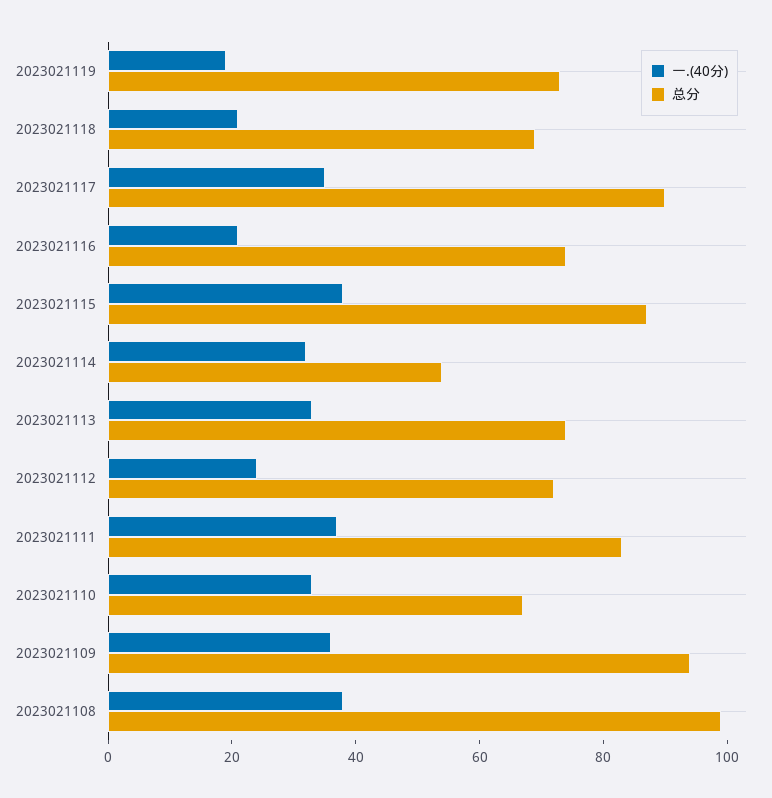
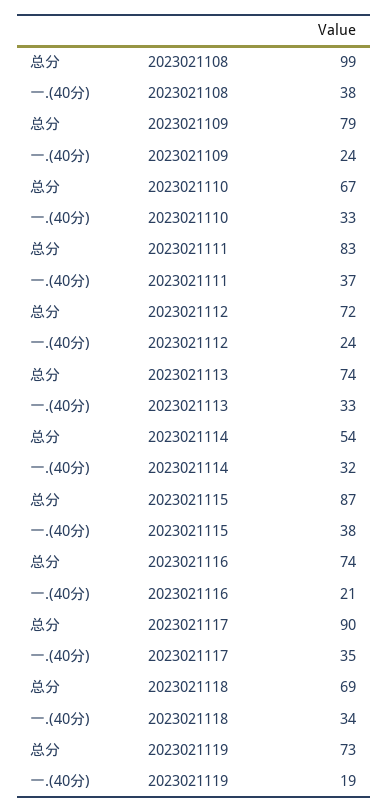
  {
    "一.(40分)": {
      "2023021119": 19,
-     "2023021118": 20,
+     "2023021118": 34,
      "2023021117": 35,
      "2023021116": 21,
      "2023021115": 38,
      "2023021114": 32,
      "2023021113": 33,
      "2023021112": 24,
      "2023021111": 37,
      "2023021110": 33,
-     "2023021109": 35,
+     "2023021109": 24,
      "2023021108": 38
    },
    "总分": {
      "2023021119": 73,
      "2023021118": 69,
      "2023021117": 90,
      "2023021116": 74,
      "2023021115": 87,
      "2023021114": 54,
      "2023021113": 74,
      "2023021112": 72,
      "2023021111": 83,
      "2023021110": 67,
-     "2023021109": 95,
+     "2023021109": 79,
      "2023021108": 99
    }
  }

